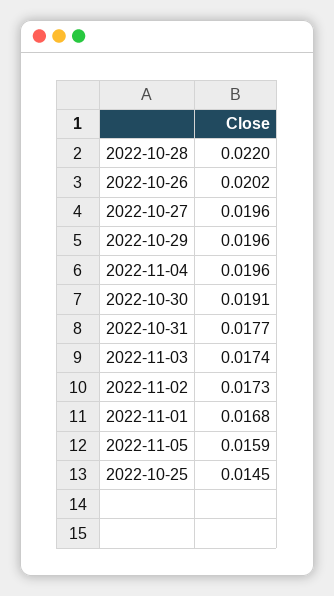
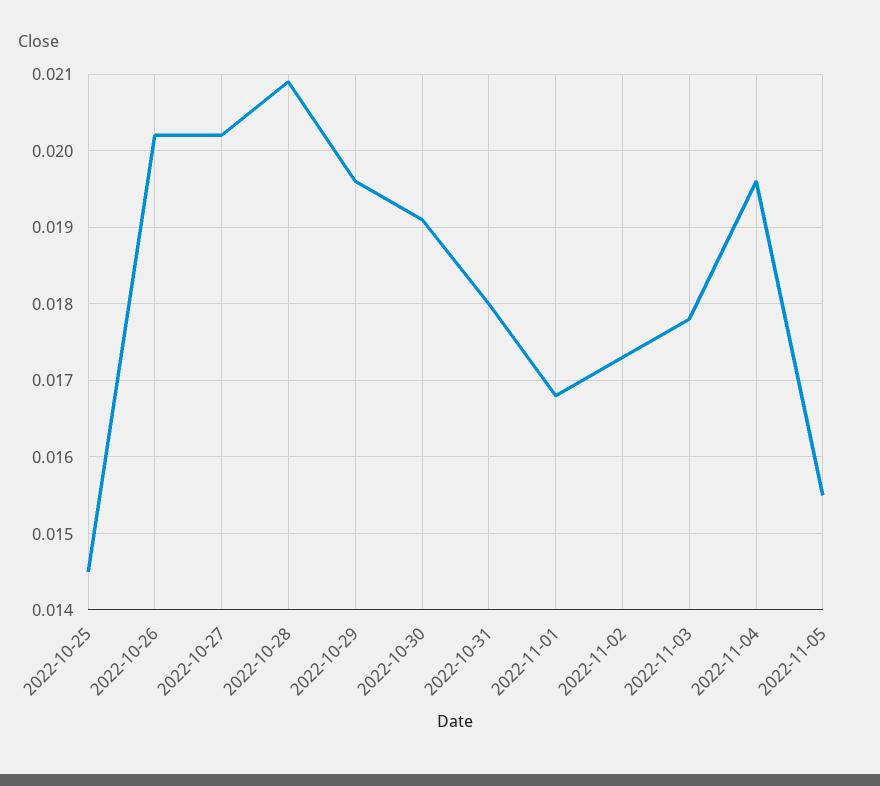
  {
-   "2022-10-28": 0.022,
+   "2022-10-28": 0.0209,
    "2022-10-26": 0.0202,
-   "2022-10-27": 0.0196,
+   "2022-10-27": 0.0202,
    "2022-10-29": 0.0196,
    "2022-11-04": 0.0196,
    "2022-10-30": 0.0191,
-   "2022-10-31": 0.0177,
+   "2022-10-31": 0.018,
-   "2022-11-03": 0.0174,
+   "2022-11-03": 0.0178,
    "2022-11-02": 0.0173,
    "2022-11-01": 0.0168,
-   "2022-11-05": 0.0159,
+   "2022-11-05": 0.0155,
    "2022-10-25": 0.0145
  }

